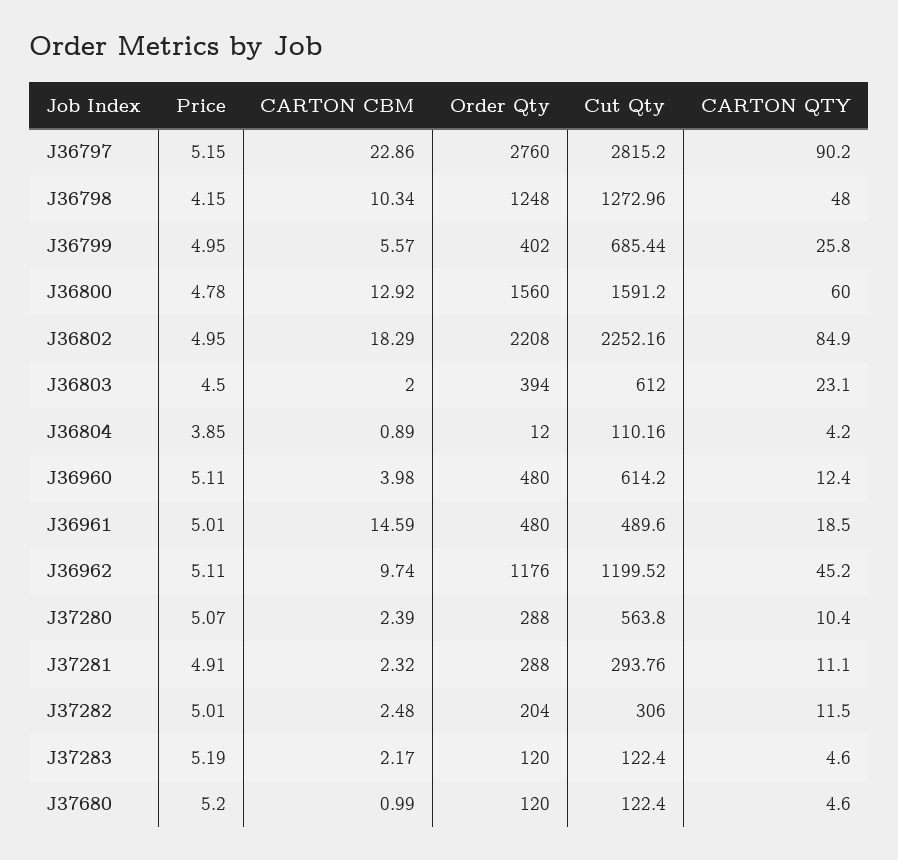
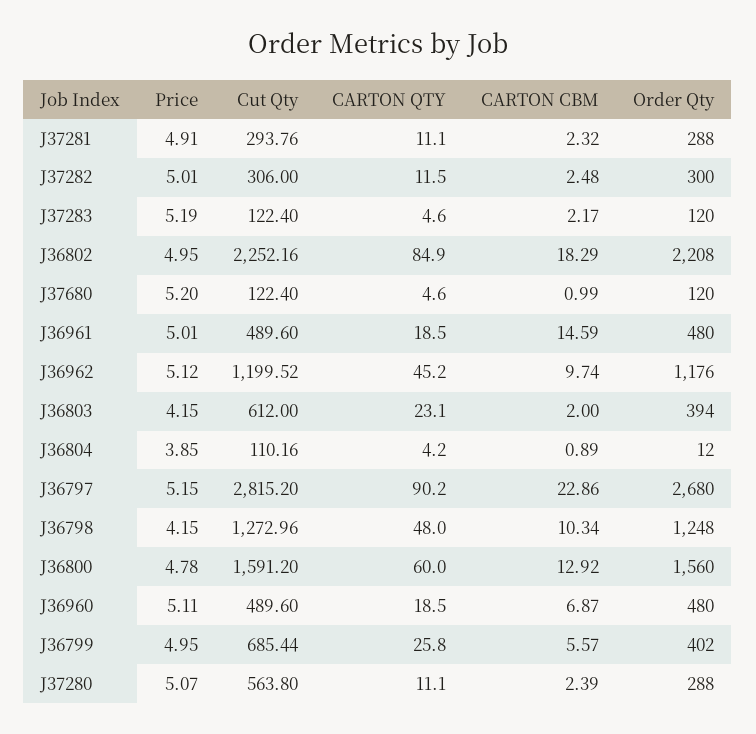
  {
    "Price": {
      "J36797": 5.15,
      "J36798": 4.15,
      "J36799": 4.95,
      "J36800": 4.78,
      "J36802": 4.95,
-     "J36803": 4.5,
+     "J36803": 4.15,
      "J36804": 3.85,
      "J36960": 5.11,
      "J36961": 5.01,
-     "J36962": 5.11,
+     "J36962": 5.12,
      "J37280": 5.07,
      "J37281": 4.91,
      "J37282": 5.01,
      "J37283": 5.19,
      "J37680": 5.2
    },
    "CARTON CBM": {
      "J36797": 22.86,
      "J36798": 10.34,
      "J36799": 5.57,
      "J36800": 12.92,
      "J36802": 18.29,
      "J36803": 2,
      "J36804": 0.89,
-     "J36960": 3.98,
+     "J36960": 6.87,
      "J36961": 14.59,
      "J36962": 9.74,
      "J37280": 2.39,
      "J37281": 2.32,
      "J37282": 2.48,
      "J37283": 2.17,
      "J37680": 0.99
    },
    "Order Qty": {
-     "J36797": 2760,
+     "J36797": 2680,
      "J36798": 1248,
      "J36799": 402,
      "J36800": 1560,
      "J36802": 2208,
      "J36803": 394,
      "J36804": 12,
      "J36960": 480,
      "J36961": 480,
      "J36962": 1176,
      "J37280": 288,
      "J37281": 288,
-     "J37282": 204,
+     "J37282": 300,
      "J37283": 120,
      "J37680": 120
    },
    "Cut Qty": {
      "J36797": 2815.2,
      "J36798": 1272.96,
      "J36799": 685.44,
      "J36800": 1591.2,
      "J36802": 2252.16,
      "J36803": 612,
      "J36804": 110.16,
-     "J36960": 614.2,
+     "J36960": 489.6,
      "J36961": 489.6,
      "J36962": 1199.52,
      "J37280": 563.8,
      "J37281": 293.76,
      "J37282": 306,
      "J37283": 122.4,
      "J37680": 122.4
    },
    "CARTON QTY": {
      "J36797": 90.2,
      "J36798": 48,
      "J36799": 25.8,
      "J36800": 60,
      "J36802": 84.9,
      "J36803": 23.1,
      "J36804": 4.2,
-     "J36960": 12.4,
+     "J36960": 18.5,
      "J36961": 18.5,
      "J36962": 45.2,
-     "J37280": 10.4,
+     "J37280": 11.1,
      "J37281": 11.1,
      "J37282": 11.5,
      "J37283": 4.6,
      "J37680": 4.6
    }
  }

